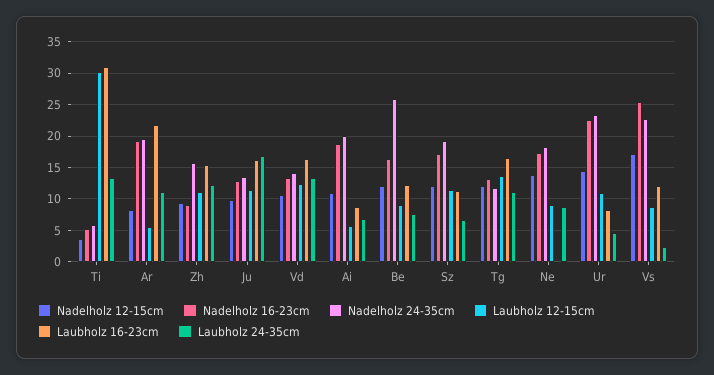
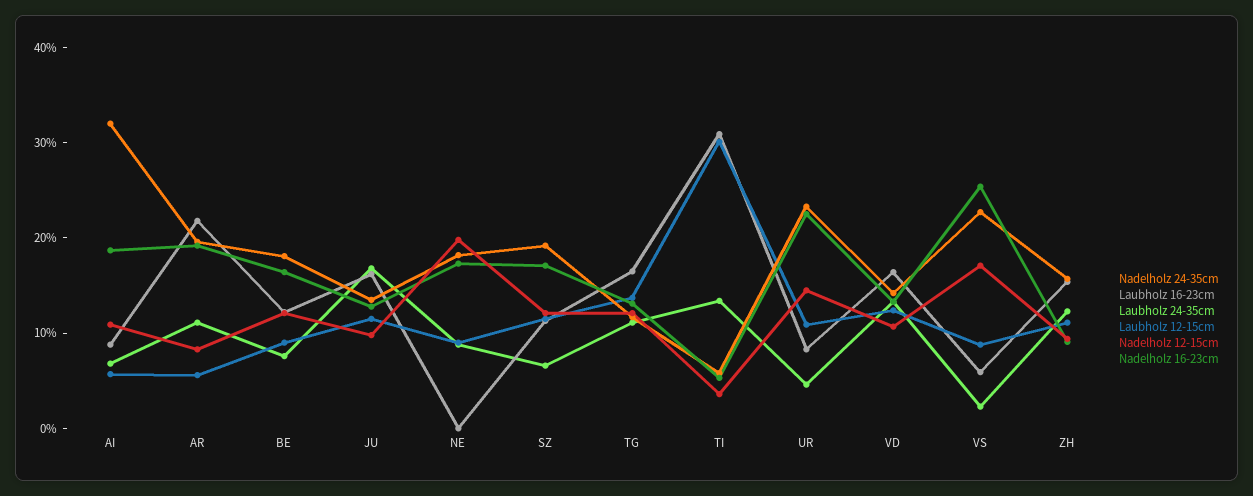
  {
    "Nadelholz 12-15cm": {
      "Ti": 4,
      "Ar": 8,
      "Zh": 9,
      "Ju": 10,
      "Vd": 11,
      "Ai": 11,
      "Be": 12,
      "Sz": 12,
      "Tg": 12,
-     "Ne": 14,
+     "Ne": 20,
      "Ur": 15,
      "Vs": 17
    },
    "Nadelholz 16-23cm": {
      "Ti": 5,
      "Ar": 19,
      "Zh": 9,
      "Ju": 13,
      "Vd": 13,
      "Ai": 19,
      "Be": 16,
      "Sz": 17,
      "Tg": 13,
      "Ne": 17,
      "Ur": 23,
      "Vs": 25
    },
    "Nadelholz 24-35cm": {
      "Ti": 6,
      "Ar": 20,
      "Zh": 16,
      "Ju": 14,
      "Vd": 14,
-     "Ai": 20,
+     "Ai": 32,
-     "Be": 26,
+     "Be": 18,
      "Sz": 19,
      "Tg": 12,
      "Ne": 18,
      "Ur": 23,
      "Vs": 23
    },
    "Laubholz 12-15cm": {
      "Ti": 30,
      "Ar": 6,
      "Zh": 11,
      "Ju": 12,
      "Vd": 12,
      "Ai": 6,
      "Be": 9,
      "Sz": 12,
      "Tg": 14,
      "Ne": 9,
      "Ur": 11,
      "Vs": 9
    },
    "Laubholz 16-23cm": {
      "Ti": 31,
      "Ar": 22,
      "Zh": 15,
      "Ju": 16,
      "Vd": 16,
      "Ai": 9,
      "Be": 12,
      "Sz": 11,
      "Tg": 17,
      "Ne": 0,
      "Ur": 8,
-     "Vs": 12
+     "Vs": 6
    },
    "Laubholz 24-35cm": {
      "Ti": 13,
      "Ar": 11,
      "Zh": 12,
      "Ju": 17,
      "Vd": 13,
      "Ai": 7,
      "Be": 8,
      "Sz": 7,
      "Tg": 11,
      "Ne": 9,
      "Ur": 5,
      "Vs": 2
    }
  }

